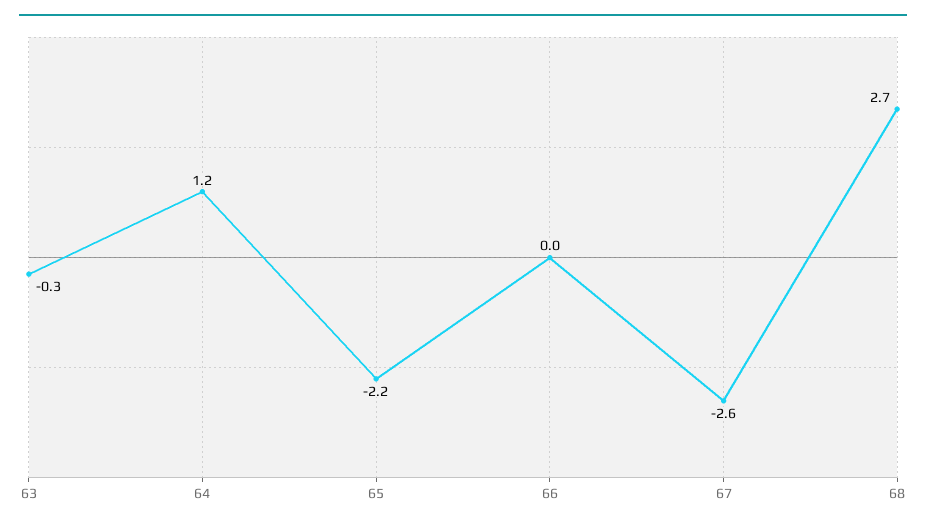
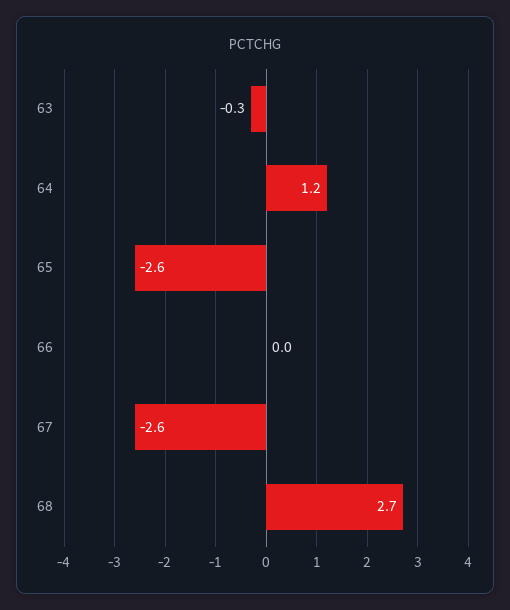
  {
    "63": -0.3,
    "64": 1.2,
-   "65": -2.2,
+   "65": -2.6,
    "66": 0,
    "67": -2.6,
    "68": 2.7
  }

